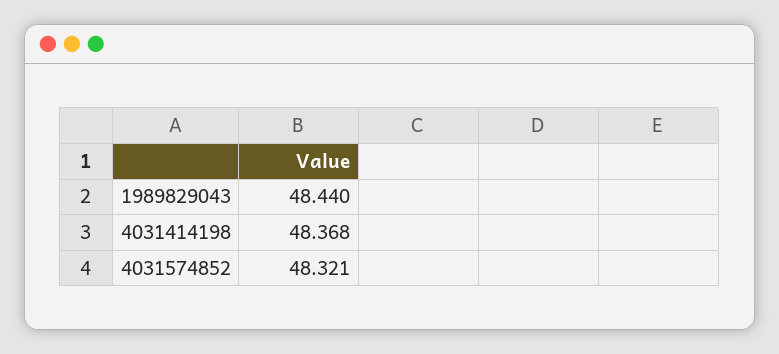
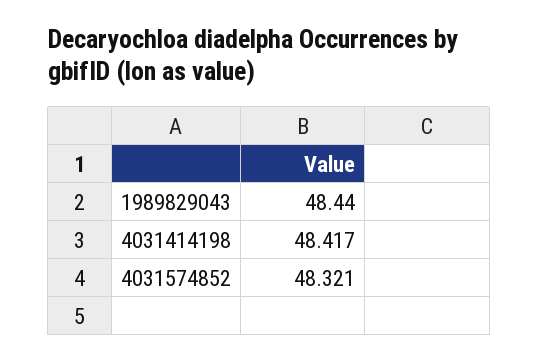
  {
    "1989829043": 48.44,
-   "4031414198": 48.368,
+   "4031414198": 48.417,
    "4031574852": 48.321
  }

